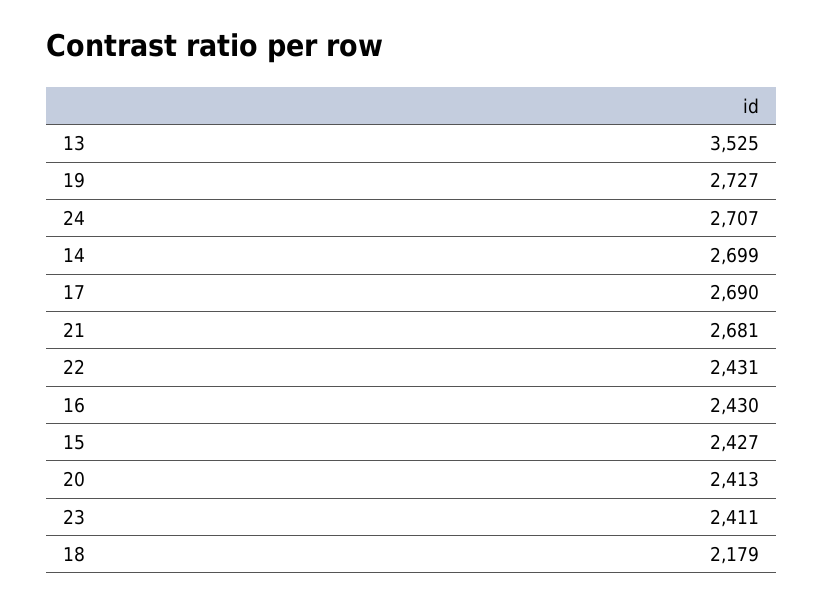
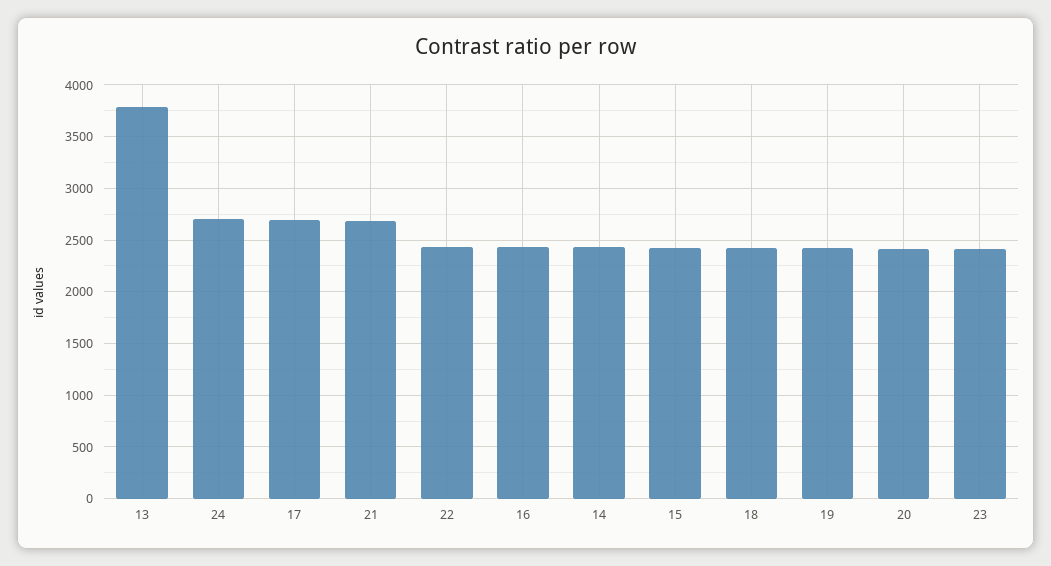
  {
-   "13": 3525,
+   "13": 3800,
-   "19": 2727,
+   "19": 2400,
    "24": 2707,
-   "14": 2699,
+   "14": 2400,
    "17": 2690,
    "21": 2681,
    "22": 2431,
    "16": 2430,
    "15": 2427,
    "20": 2413,
    "23": 2411,
-   "18": 2179
+   "18": 2400
  }

